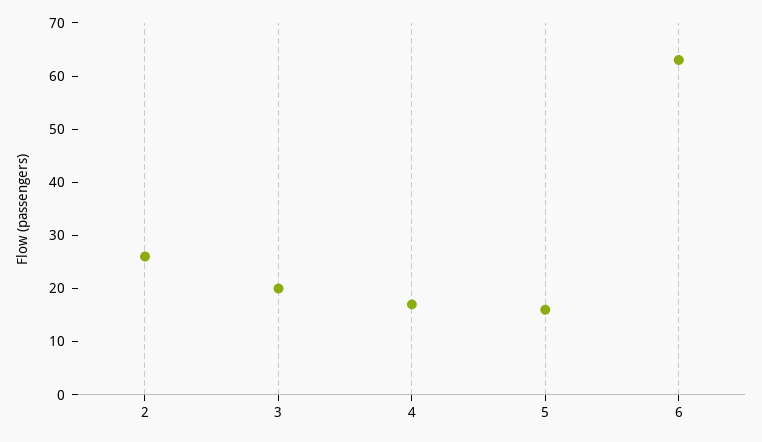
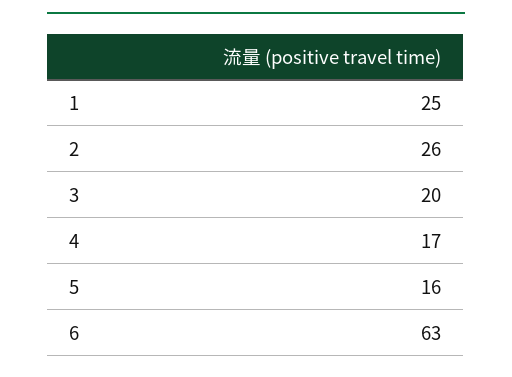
  {
    "2": 26,
    "3": 20,
    "4": 17,
    "5": 16,
-   "6": 63
+   "6": 63,
+   "1": 25
  }

